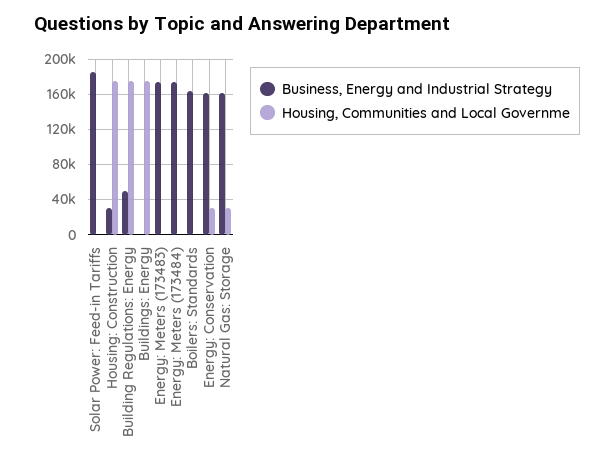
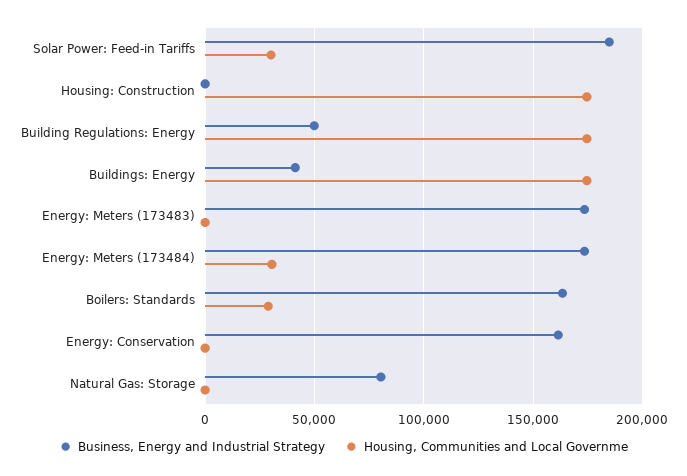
  {
    "Business, Energy and Industrial Strategy": {
      "Solar Power: Feed-in Tariffs": 185000,
-     "Housing: Construction": 30000,
+     "Housing: Construction": 0,
      "Building Regulations: Energy": 50000,
-     "Buildings: Energy": 0,
+     "Buildings: Energy": 40000,
      "Energy: Meters (173483)": 175000,
      "Energy: Meters (173484)": 175000,
      "Boilers: Standards": 165000,
      "Energy: Conservation": 160000,
-     "Natural Gas: Storage": 160000
+     "Natural Gas: Storage": 80000
    },
    "Housing, Communities and Local Governme": {
-     "Solar Power: Feed-in Tariffs": 0,
+     "Solar Power: Feed-in Tariffs": 30000,
      "Housing: Construction": 175000,
      "Building Regulations: Energy": 175000,
      "Buildings: Energy": 175000,
      "Energy: Meters (173483)": 0,
-     "Energy: Meters (173484)": 0,
+     "Energy: Meters (173484)": 30000,
-     "Boilers: Standards": 0,
+     "Boilers: Standards": 30000,
-     "Energy: Conservation": 30000,
+     "Energy: Conservation": 0,
-     "Natural Gas: Storage": 30000
+     "Natural Gas: Storage": 0
    }
  }

